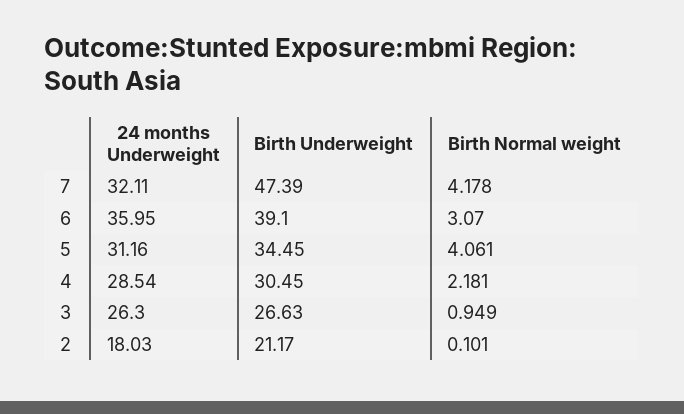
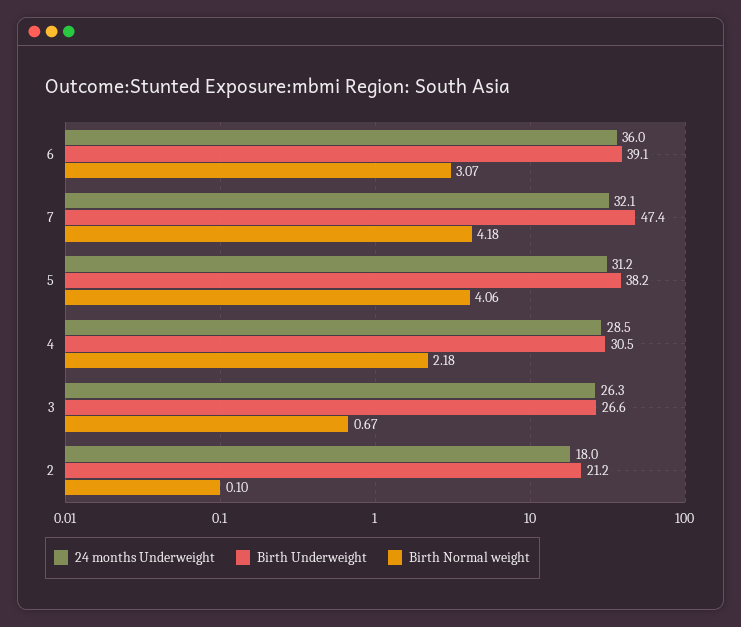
  {
    "24 months Underweight": {
      "7": 32.11,
      "6": 35.95,
      "5": 31.16,
      "4": 28.54,
      "3": 26.3,
      "2": 18.03
    },
    "Birth Underweight": {
      "7": 47.39,
      "6": 39.1,
-     "5": 34.45,
+     "5": 38.2,
      "4": 30.45,
      "3": 26.63,
      "2": 21.17
    },
    "Birth Normal weight": {
      "7": 4.178,
      "6": 3.07,
      "5": 4.061,
      "4": 2.181,
-     "3": 0.949,
+     "3": 0.67,
      "2": 0.101
    }
  }

